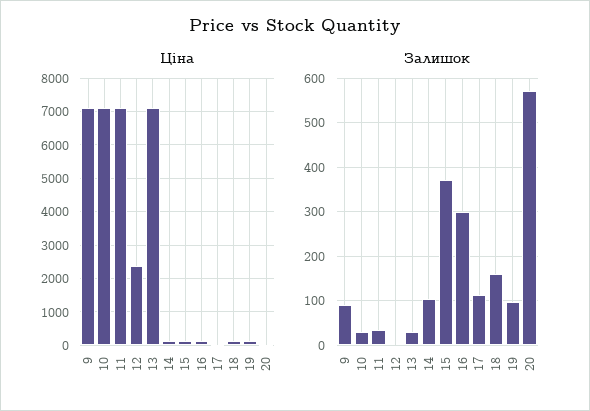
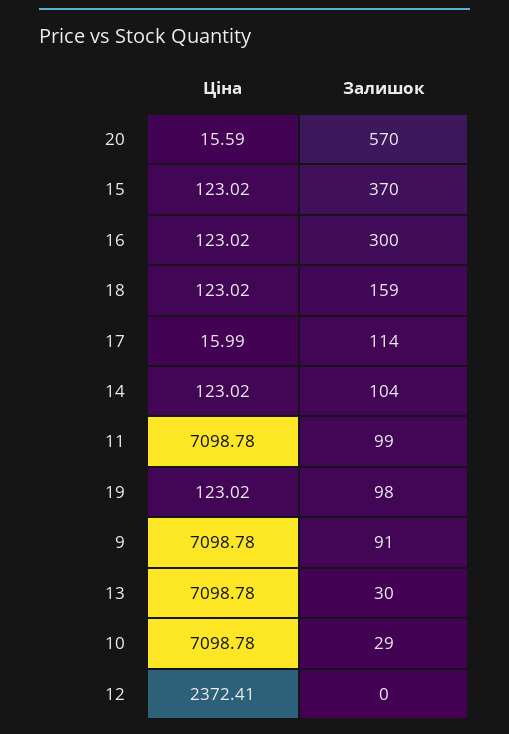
  {
    "Ціна": {
      "9": 7098.78,
      "10": 7098.78,
      "11": 7098.78,
      "12": 2372.41,
      "13": 7098.78,
      "14": 123.02,
      "15": 123.02,
      "16": 123.02,
      "17": 15.99,
      "18": 123.02,
      "19": 123.02,
      "20": 15.59
    },
    "Залишок": {
      "9": 91,
      "10": 29,
-     "11": 40,
+     "11": 99,
      "12": 0,
      "13": 30,
      "14": 104,
      "15": 370,
      "16": 300,
      "17": 114,
      "18": 159,
      "19": 98,
      "20": 570
    }
  }

